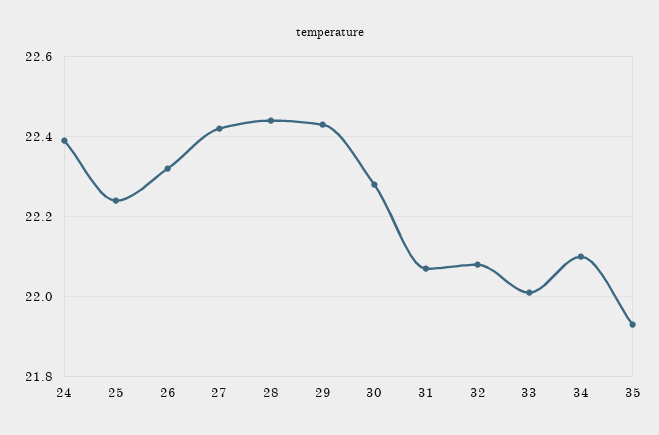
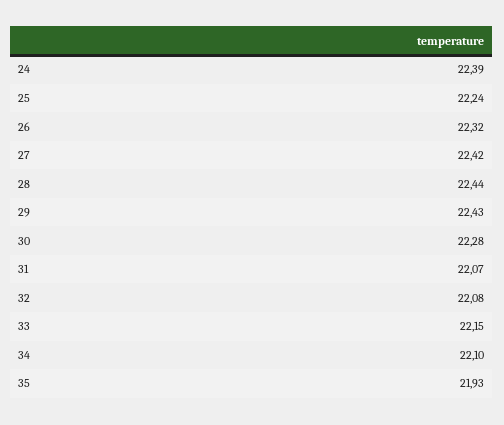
  {
    "24": 22.39,
    "25": 22.24,
    "26": 22.32,
    "27": 22.42,
    "28": 22.44,
    "29": 22.43,
    "30": 22.28,
    "31": 22.07,
    "32": 22.08,
-   "33": 22,
+   "33": 22.15,
    "34": 22.1,
    "35": 21.93
  }

